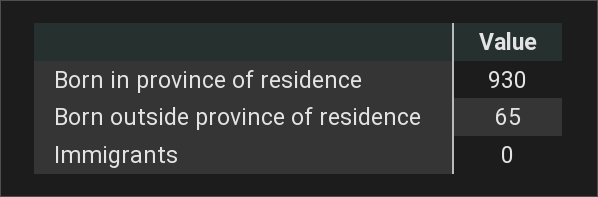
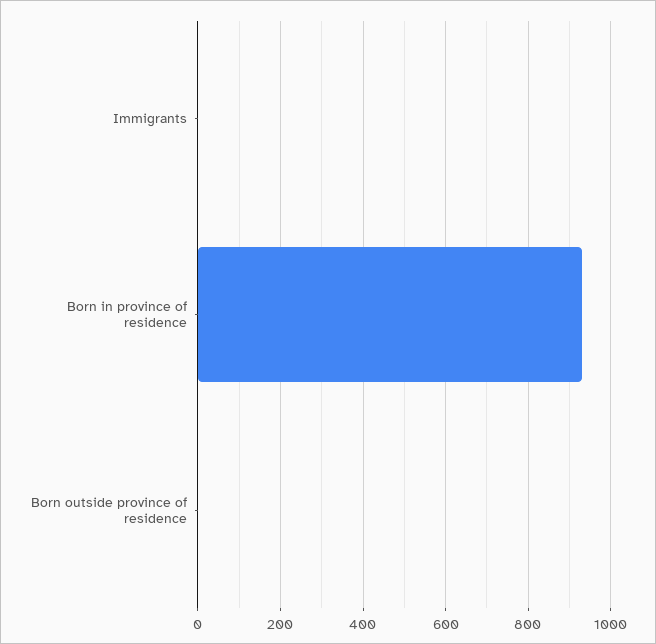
  {
    "Born in province of residence": 930,
-   "Born outside province of residence": 65,
+   "Born outside province of residence": 0,
    "Immigrants": 0
  }

